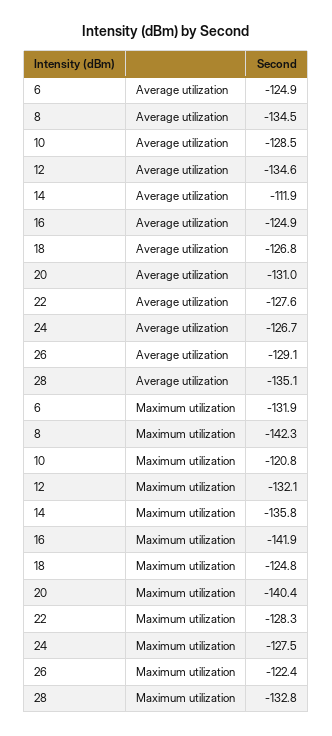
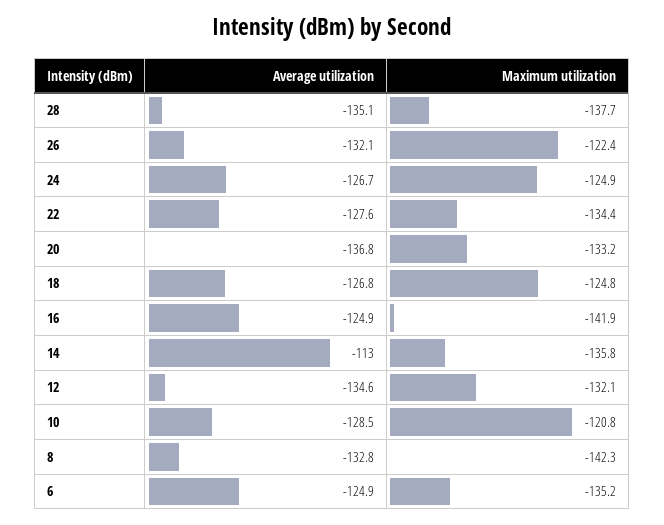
  {
    "6": {
      "Average utilization": -124.9,
-     "Maximum utilization": -131.9
+     "Maximum utilization": -135.2
    },
    "8": {
-     "Average utilization": -134.5,
+     "Average utilization": -132.8,
      "Maximum utilization": -142.3
    },
    "10": {
      "Average utilization": -128.5,
      "Maximum utilization": -120.8
    },
    "12": {
      "Average utilization": -134.6,
      "Maximum utilization": -132.1
    },
    "14": {
-     "Average utilization": -111.9,
+     "Average utilization": -113,
      "Maximum utilization": -135.8
    },
    "16": {
      "Average utilization": -124.9,
      "Maximum utilization": -141.9
    },
    "18": {
      "Average utilization": -126.8,
      "Maximum utilization": -124.8
    },
    "20": {
-     "Average utilization": -131,
+     "Average utilization": -136.8,
-     "Maximum utilization": -140.4
+     "Maximum utilization": -133.2
    },
    "22": {
      "Average utilization": -127.6,
-     "Maximum utilization": -128.3
+     "Maximum utilization": -134.4
    },
    "24": {
      "Average utilization": -126.7,
-     "Maximum utilization": -127.5
+     "Maximum utilization": -124.9
    },
    "26": {
-     "Average utilization": -129.1,
+     "Average utilization": -132.1,
      "Maximum utilization": -122.4
    },
    "28": {
      "Average utilization": -135.1,
-     "Maximum utilization": -132.8
+     "Maximum utilization": -137.7
    }
  }

